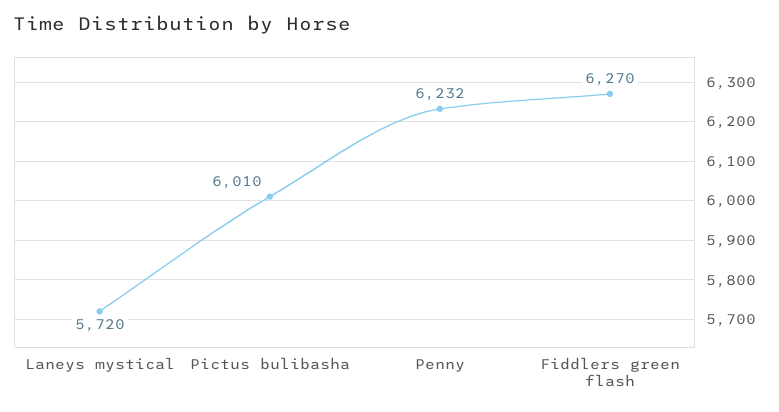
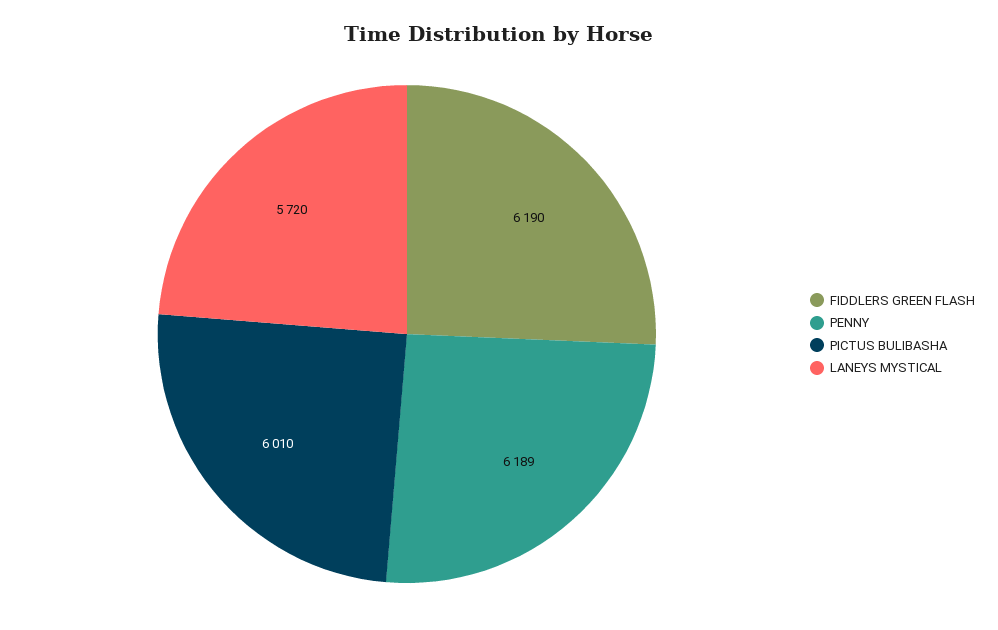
  {
    "Laneys mystical": 5720,
    "Pictus bulibasha": 6010,
-   "Penny": 6232,
+   "Penny": 6189,
-   "Fiddlers green flash": 6270
+   "Fiddlers green flash": 6190
  }

